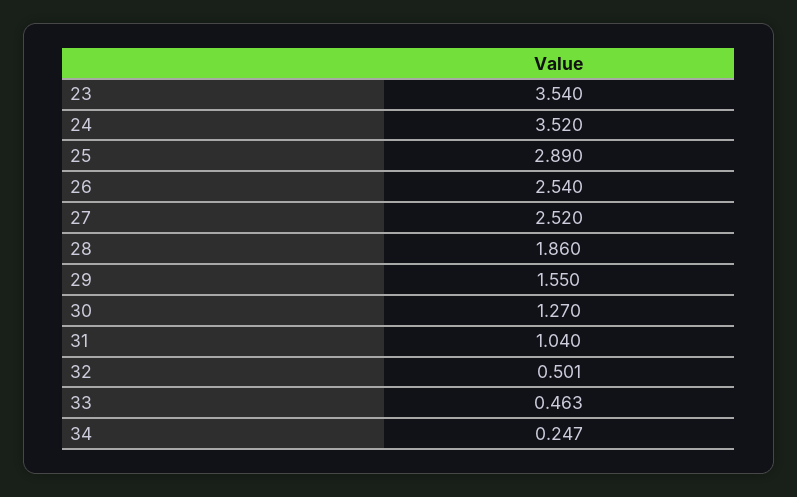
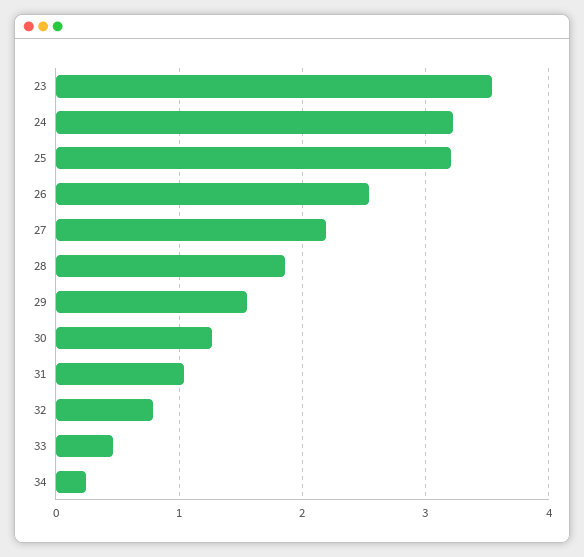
  {
    "23": 3.54,
-   "24": 3.52,
+   "24": 3.2,
-   "25": 2.89,
+   "25": 3.2,
    "26": 2.54,
-   "27": 2.52,
+   "27": 2.2,
    "28": 1.86,
    "29": 1.55,
    "30": 1.27,
    "31": 1.04,
-   "32": 0.501,
+   "32": 0.8,
    "33": 0.463,
    "34": 0.247
  }

